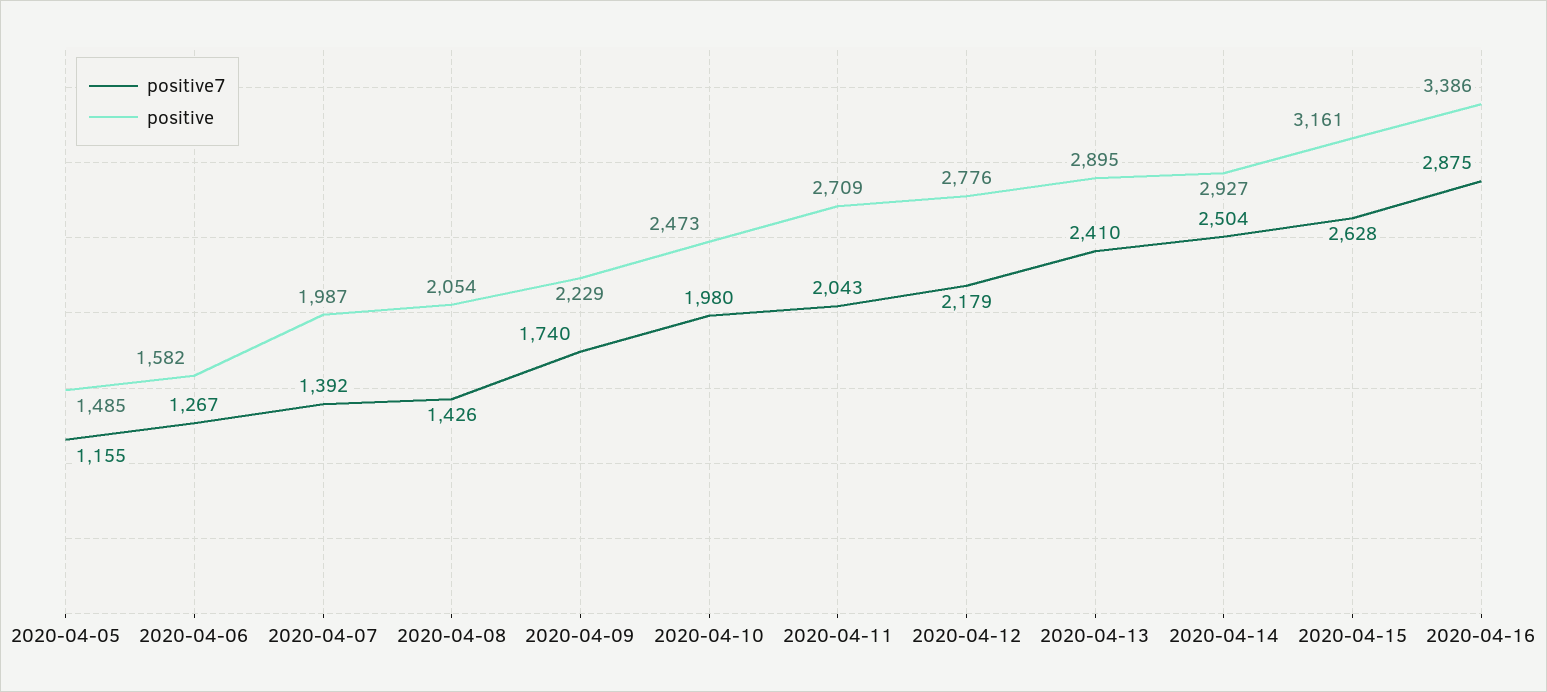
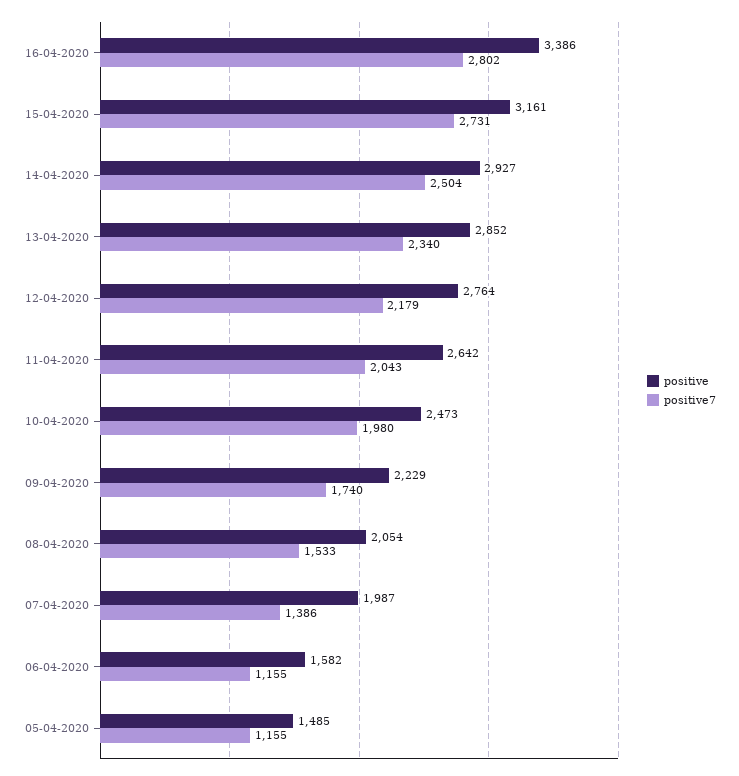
  {
    "positive7": {
      "2020-04-05": 1155,
-     "2020-04-06": 1267,
+     "2020-04-06": 1155,
-     "2020-04-07": 1392,
+     "2020-04-07": 1386,
-     "2020-04-08": 1426,
+     "2020-04-08": 1533,
      "2020-04-09": 1740,
      "2020-04-10": 1980,
      "2020-04-11": 2043,
      "2020-04-12": 2179,
-     "2020-04-13": 2410,
+     "2020-04-13": 2340,
      "2020-04-14": 2504,
-     "2020-04-15": 2628,
+     "2020-04-15": 2731,
-     "2020-04-16": 2875
+     "2020-04-16": 2802
    },
    "positive": {
      "2020-04-05": 1485,
      "2020-04-06": 1582,
      "2020-04-07": 1987,
      "2020-04-08": 2054,
      "2020-04-09": 2229,
      "2020-04-10": 2473,
-     "2020-04-11": 2709,
+     "2020-04-11": 2642,
-     "2020-04-12": 2776,
+     "2020-04-12": 2764,
-     "2020-04-13": 2895,
+     "2020-04-13": 2852,
      "2020-04-14": 2927,
      "2020-04-15": 3161,
      "2020-04-16": 3386
    }
  }

